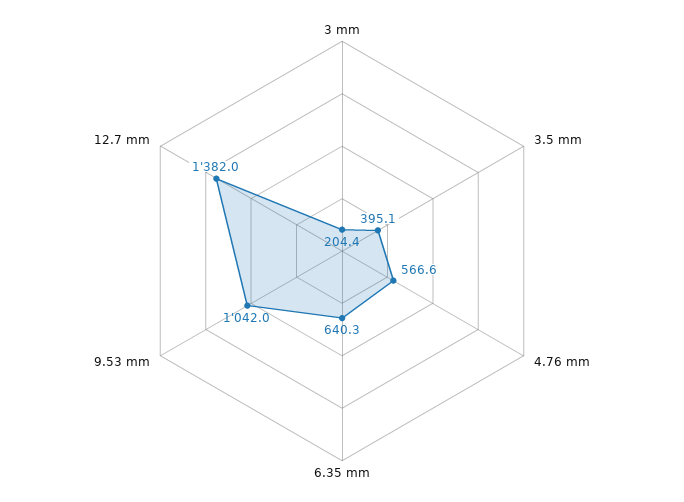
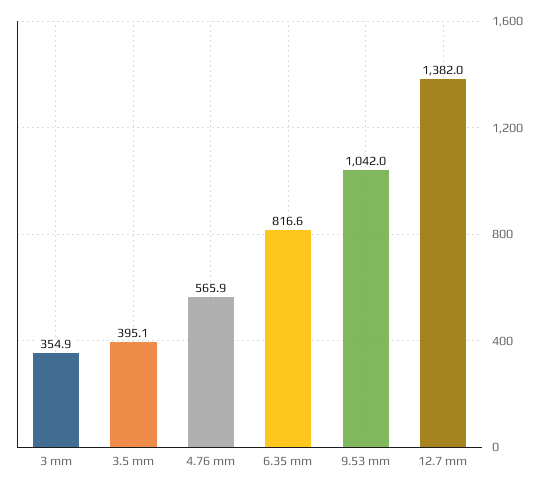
  {
-   "3 mm": 204.4,
+   "3 mm": 354.9,
    "3.5 mm": 395.1,
-   "4.76 mm": 566.6,
+   "4.76 mm": 565.9,
-   "6.35 mm": 640.3,
+   "6.35 mm": 816.6,
    "9.53 mm": 1042,
    "12.7 mm": 1382
  }

